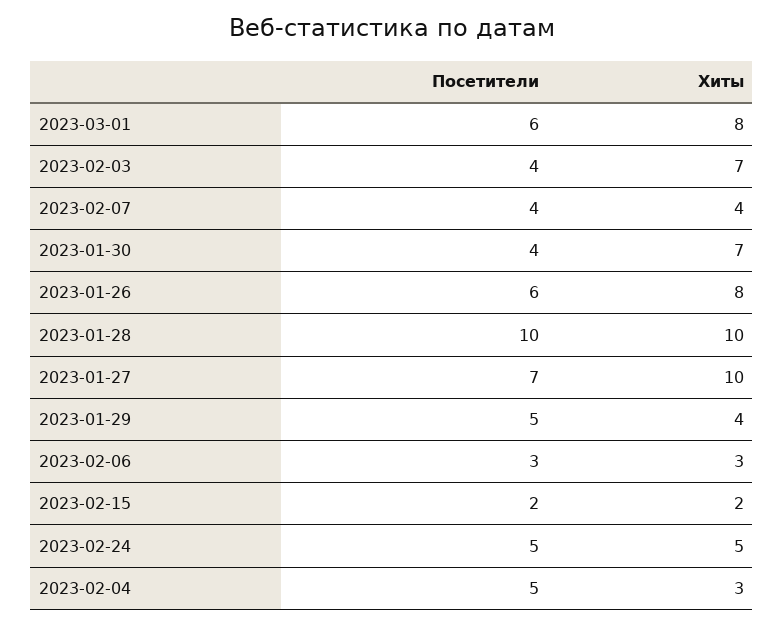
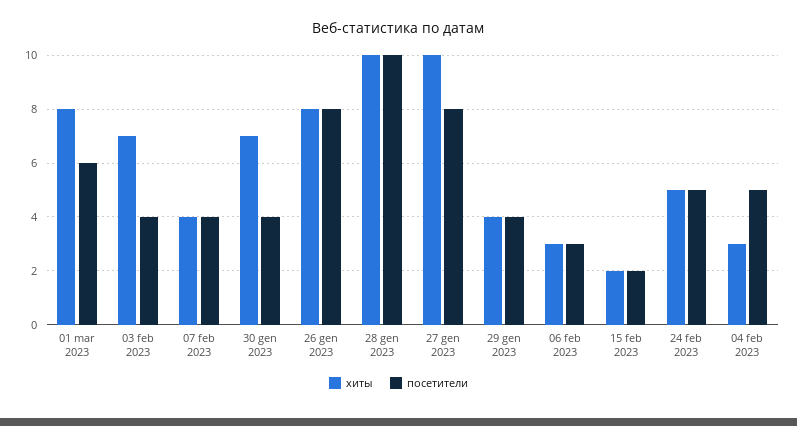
  {
    "Посетители": {
      "2023-03-01": 6,
      "2023-02-03": 4,
      "2023-02-07": 4,
      "2023-01-30": 4,
-     "2023-01-26": 6,
+     "2023-01-26": 8,
      "2023-01-28": 10,
-     "2023-01-27": 7,
+     "2023-01-27": 8,
-     "2023-01-29": 5,
+     "2023-01-29": 4,
      "2023-02-06": 3,
      "2023-02-15": 2,
      "2023-02-24": 5,
      "2023-02-04": 5
    },
    "Хиты": {
      "2023-03-01": 8,
      "2023-02-03": 7,
      "2023-02-07": 4,
      "2023-01-30": 7,
      "2023-01-26": 8,
      "2023-01-28": 10,
      "2023-01-27": 10,
      "2023-01-29": 4,
      "2023-02-06": 3,
      "2023-02-15": 2,
      "2023-02-24": 5,
      "2023-02-04": 3
    }
  }

